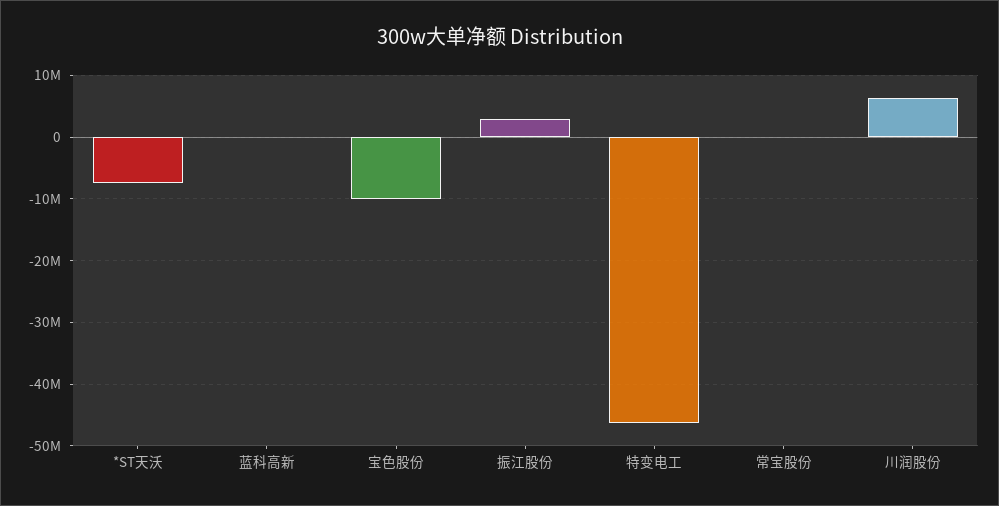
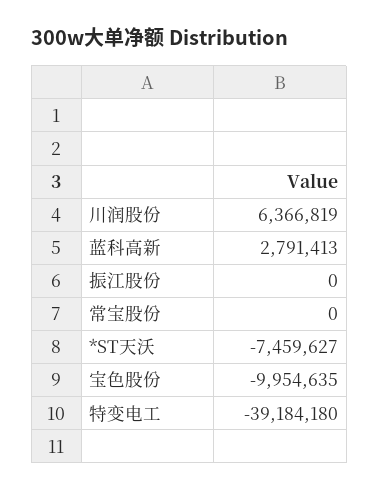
  {
    "*ST天沃": -7459627,
-   "蓝科高新": 0,
+   "蓝科高新": 2791413,
    "宝色股份": -9954635,
-   "振江股份": 3000000,
+   "振江股份": 0,
-   "特变电工": -46000000,
+   "特变电工": -39184180,
    "常宝股份": 0,
    "川润股份": 6366819
  }

